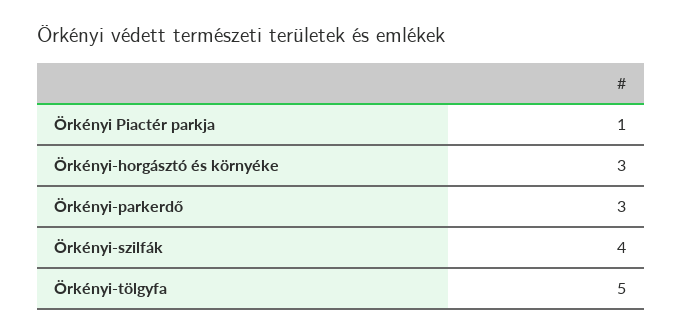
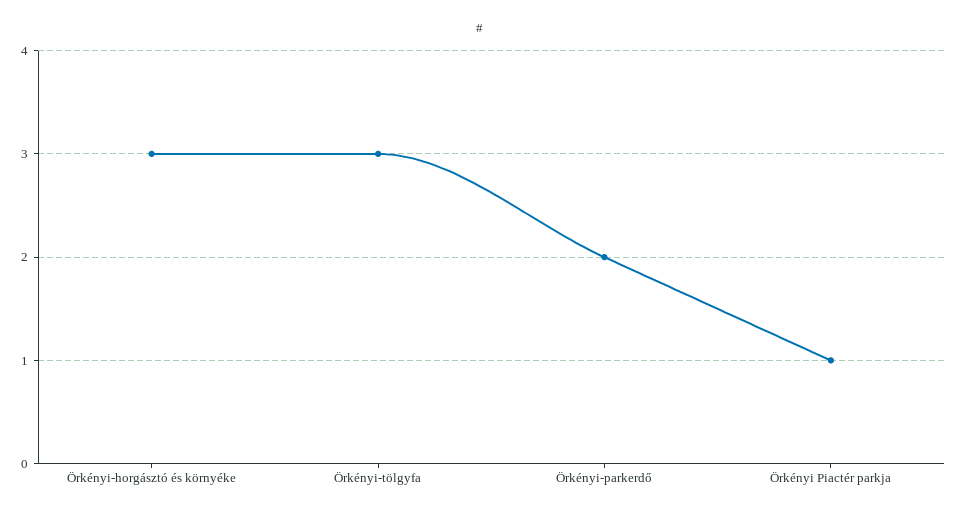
  {
    "Örkényi Piactér parkja": 1,
    "Örkényi-horgásztó és környéke": 3,
-   "Örkényi-parkerdő": 3,
+   "Örkényi-parkerdő": 2,
-   "Örkényi-szilfák": 4,
-   "Örkényi-tölgyfa": 5
+   "Örkényi-tölgyfa": 3
  }

